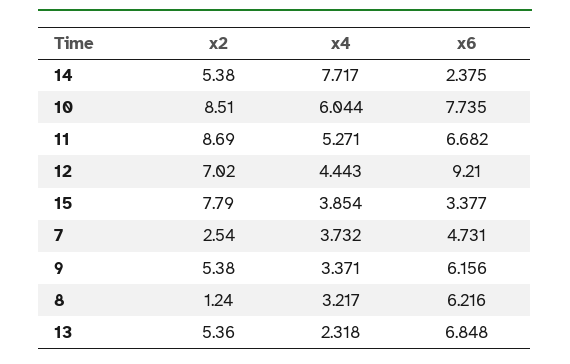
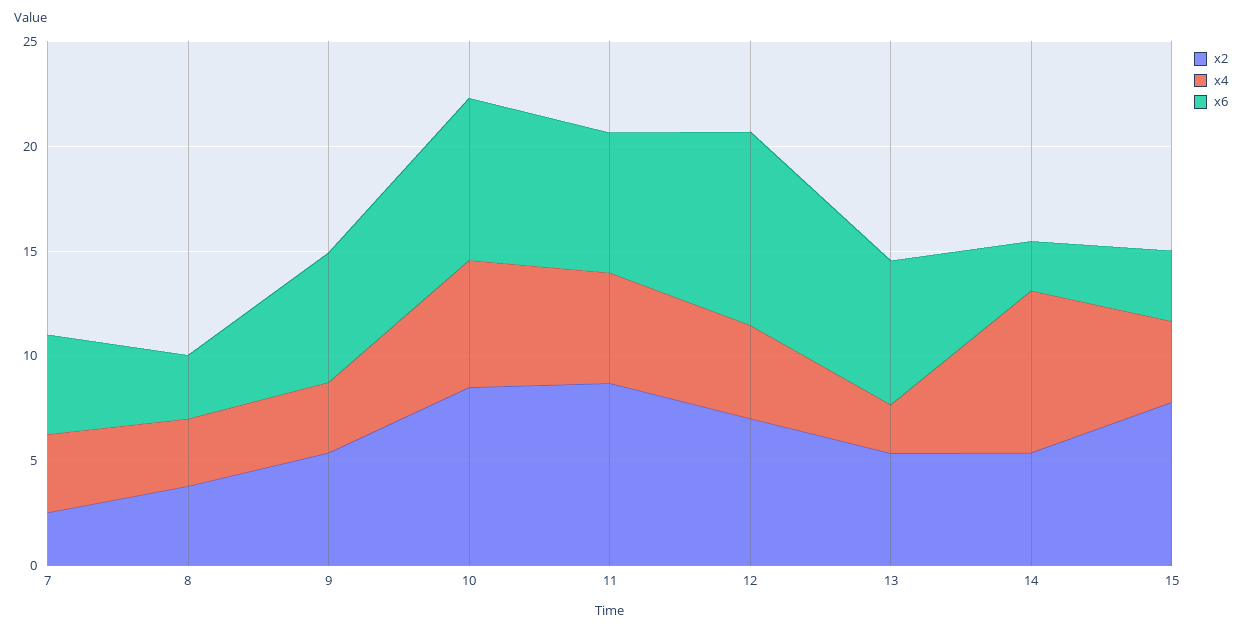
  {
    "x2": {
      "14": 5.38,
      "10": 8.51,
      "11": 8.69,
      "12": 7.02,
      "15": 7.79,
      "7": 2.54,
      "9": 5.38,
-     "8": 1.24,
+     "8": 4,
      "13": 5.36
    },
    "x4": {
      "14": 7.717,
      "10": 6.044,
      "11": 5.271,
      "12": 4.443,
      "15": 3.854,
      "7": 3.732,
      "9": 3.371,
      "8": 3.217,
      "13": 2.318
    },
    "x6": {
      "14": 2.375,
      "10": 7.735,
      "11": 6.682,
      "12": 9.21,
      "15": 3.377,
      "7": 4.731,
      "9": 6.156,
-     "8": 6.216,
+     "8": 3,
      "13": 6.848
    }
  }

